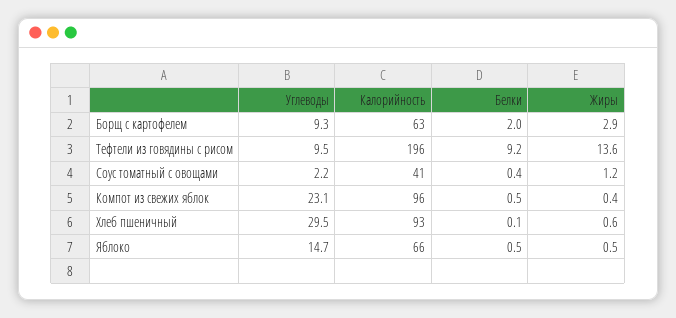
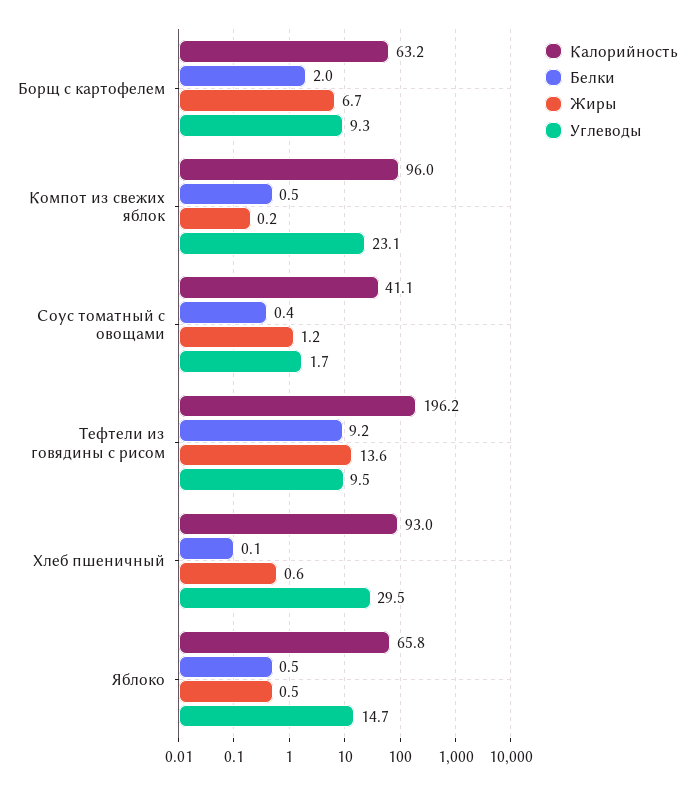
  {
    "Углеводы": {
      "Борщ с картофелем": 9.3,
      "Тефтели из говядины с рисом": 9.5,
-     "Соус томатный с овощами": 2.2,
+     "Соус томатный с овощами": 1.7,
      "Компот из свежих яблок": 23.1,
      "Хлеб пшеничный": 29.5,
      "Яблоко": 14.7
    },
    "Калорийность": {
      "Борщ с картофелем": 63.2,
      "Тефтели из говядины с рисом": 196.2,
      "Соус томатный с овощами": 41.1,
      "Компот из свежих яблок": 96,
      "Хлеб пшеничный": 93,
      "Яблоко": 65.8
    },
    "Белки": {
      "Борщ с картофелем": 2,
      "Тефтели из говядины с рисом": 9.2,
      "Соус томатный с овощами": 0.4,
      "Компот из свежих яблок": 0.5,
      "Хлеб пшеничный": 0.1,
      "Яблоко": 0.5
    },
    "Жиры": {
-     "Борщ с картофелем": 2.9,
+     "Борщ с картофелем": 6.7,
      "Тефтели из говядины с рисом": 13.6,
      "Соус томатный с овощами": 1.2,
-     "Компот из свежих яблок": 0.4,
+     "Компот из свежих яблок": 0.2,
      "Хлеб пшеничный": 0.6,
      "Яблоко": 0.5
    }
  }

